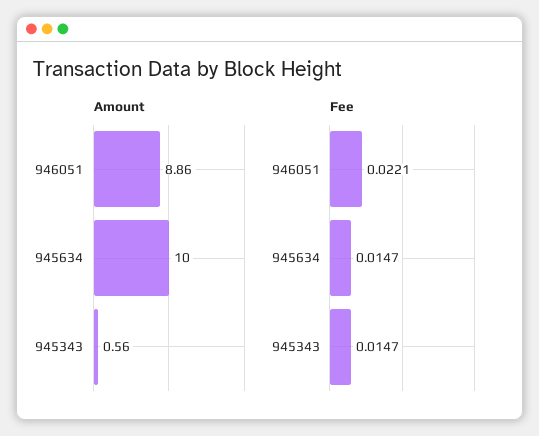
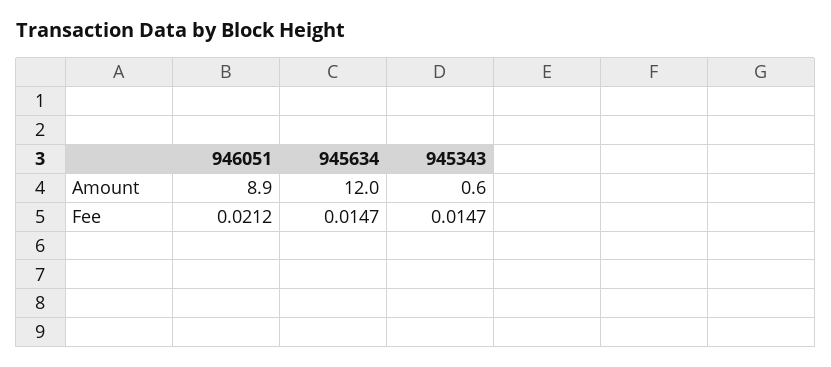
  {
    "Amount": {
      "946051": 8.86,
-     "945634": 10,
+     "945634": 12,
      "945343": 0.56
    },
    "Fee": {
-     "946051": 0.0221,
+     "946051": 0.0212,
      "945634": 0.0147,
      "945343": 0.0147
    }
  }

